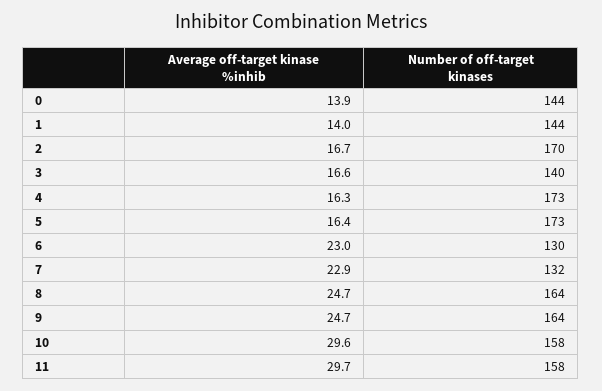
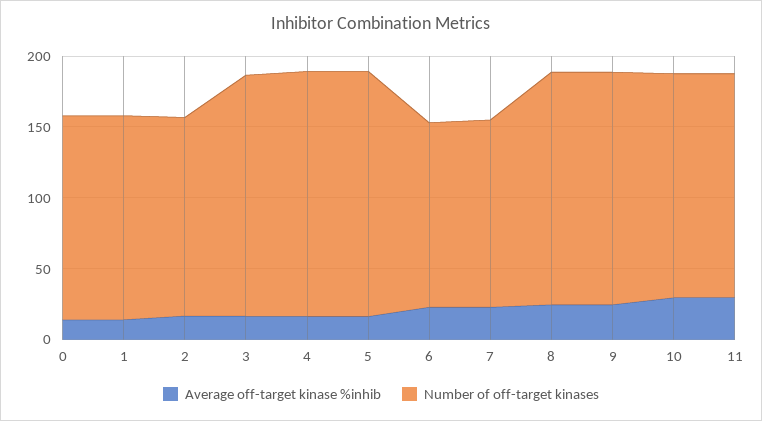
  {
    "Average off-target kinase %inhib": {
      "0": 13.9,
      "1": 14,
      "2": 16.7,
      "3": 16.6,
      "4": 16.3,
      "5": 16.4,
      "6": 23,
      "7": 22.9,
      "8": 24.7,
      "9": 24.7,
      "10": 29.6,
      "11": 29.7
    },
    "Number of off-target kinases": {
      "0": 144,
      "1": 144,
-     "2": 170,
+     "2": 140,
-     "3": 140,
+     "3": 170,
      "4": 173,
      "5": 173,
      "6": 130,
      "7": 132,
      "8": 164,
      "9": 164,
      "10": 158,
      "11": 158
    }
  }

